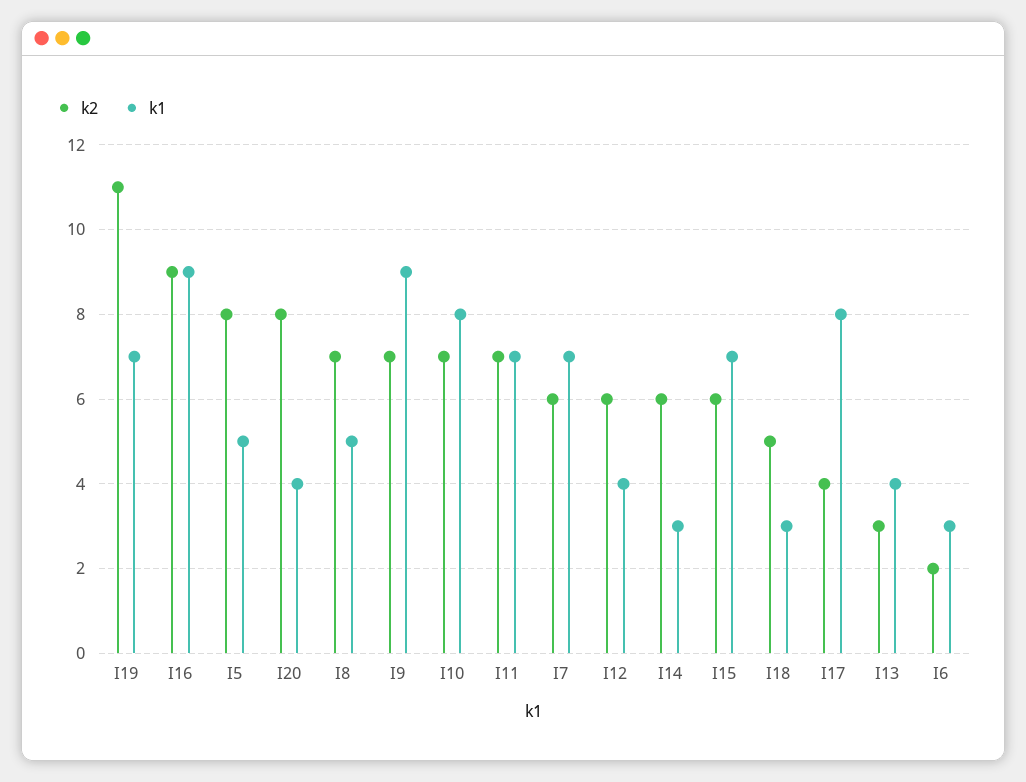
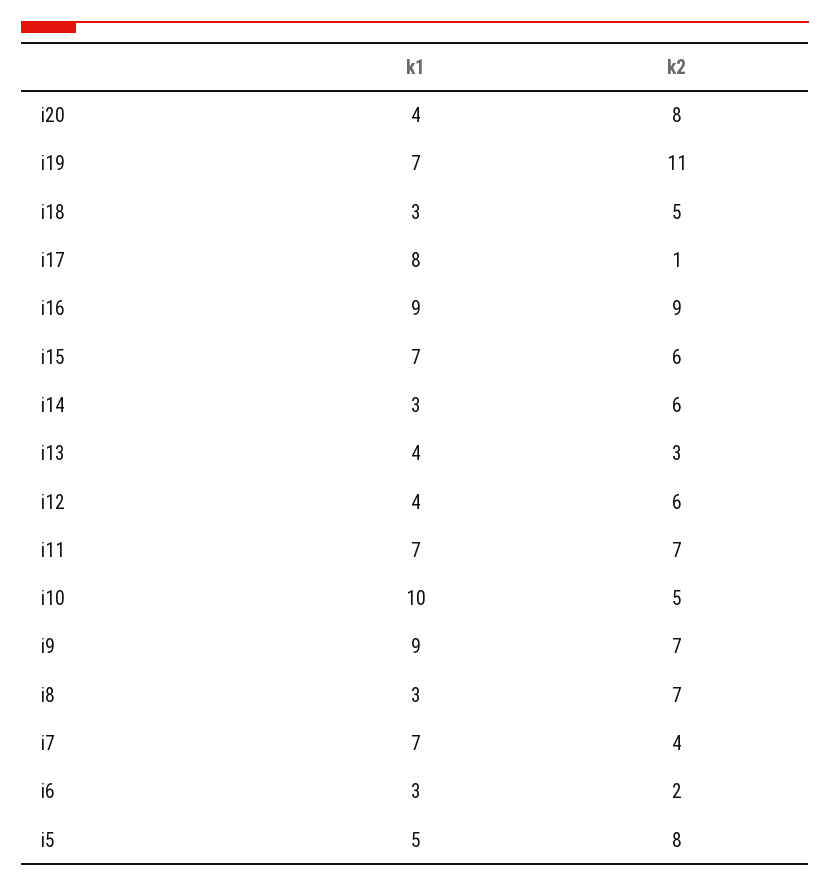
  {
    "k2": {
      "I19": 11,
      "I16": 9,
      "I5": 8,
      "I20": 8,
      "I8": 7,
      "I9": 7,
-     "I10": 7,
+     "I10": 5,
      "I11": 7,
-     "I7": 6,
+     "I7": 4,
      "I12": 6,
      "I14": 6,
      "I15": 6,
      "I18": 5,
-     "I17": 4,
+     "I17": 1,
      "I13": 3,
      "I6": 2
    },
    "k1": {
      "I19": 7,
      "I16": 9,
      "I5": 5,
      "I20": 4,
-     "I8": 5,
+     "I8": 3,
      "I9": 9,
-     "I10": 8,
+     "I10": 10,
      "I11": 7,
      "I7": 7,
      "I12": 4,
      "I14": 3,
      "I15": 7,
      "I18": 3,
      "I17": 8,
      "I13": 4,
      "I6": 3
    }
  }

